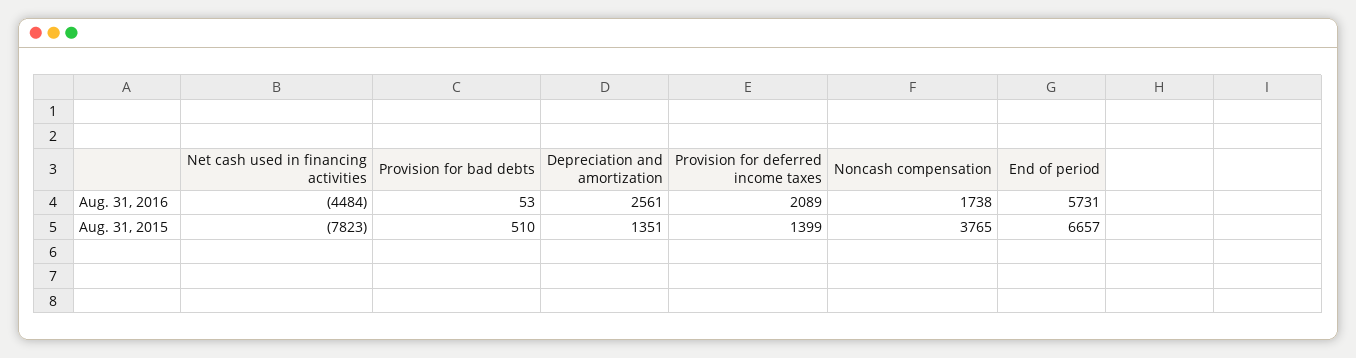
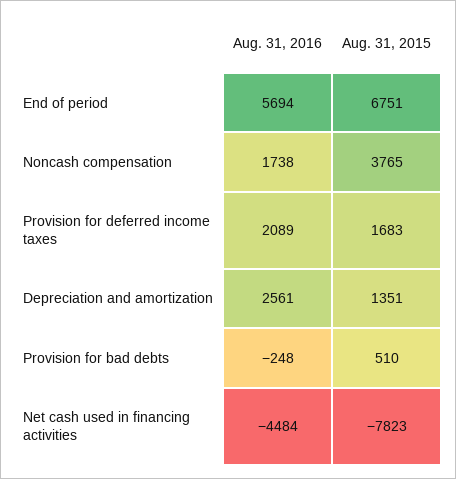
  {
    "Net cash used in financing activities": {
      "Aug. 31, 2016": -4484,
      "Aug. 31, 2015": -7823
    },
    "Provision for bad debts": {
-     "Aug. 31, 2016": 53,
+     "Aug. 31, 2016": -248,
      "Aug. 31, 2015": 510
    },
    "Depreciation and amortization": {
      "Aug. 31, 2016": 2561,
      "Aug. 31, 2015": 1351
    },
    "Provision for deferred income taxes": {
      "Aug. 31, 2016": 2089,
-     "Aug. 31, 2015": 1399
+     "Aug. 31, 2015": 1683
    },
    "Noncash compensation": {
      "Aug. 31, 2016": 1738,
      "Aug. 31, 2015": 3765
    },
    "End of period": {
-     "Aug. 31, 2016": 5731,
+     "Aug. 31, 2016": 5694,
-     "Aug. 31, 2015": 6657
+     "Aug. 31, 2015": 6751
    }
  }

